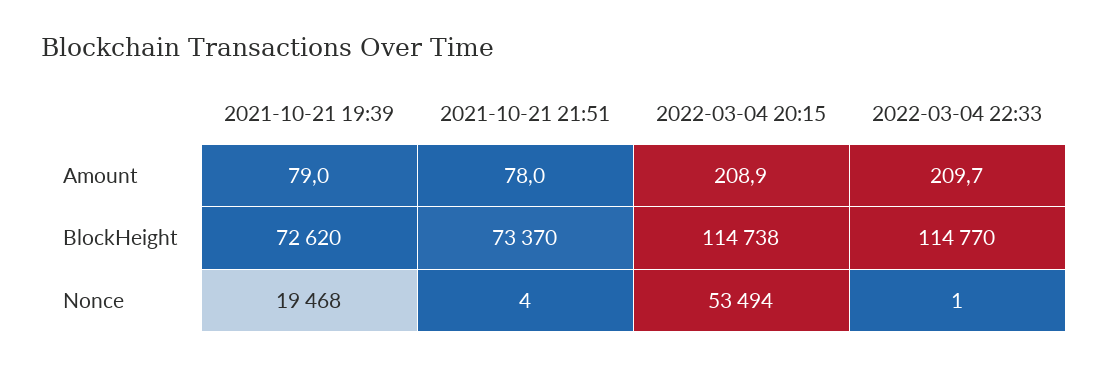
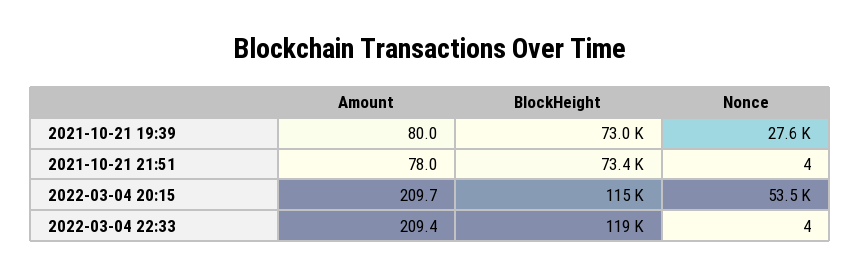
  {
    "2021-10-21 19:39": {
-     "Amount": 79,
+     "Amount": 80,
-     "BlockHeight": 72620,
+     "BlockHeight": 73000,
-     "Nonce": 19468
+     "Nonce": 27600
    },
    "2021-10-21 21:51": {
      "Amount": 78,
      "BlockHeight": 73370,
      "Nonce": 4
    },
    "2022-03-04 20:15": {
-     "Amount": 208.9,
+     "Amount": 209.7,
      "BlockHeight": 114738,
      "Nonce": 53494
    },
    "2022-03-04 22:33": {
-     "Amount": 209.7,
+     "Amount": 209.4,
-     "BlockHeight": 114770,
+     "BlockHeight": 119000,
-     "Nonce": 1
+     "Nonce": 4
    }
  }

